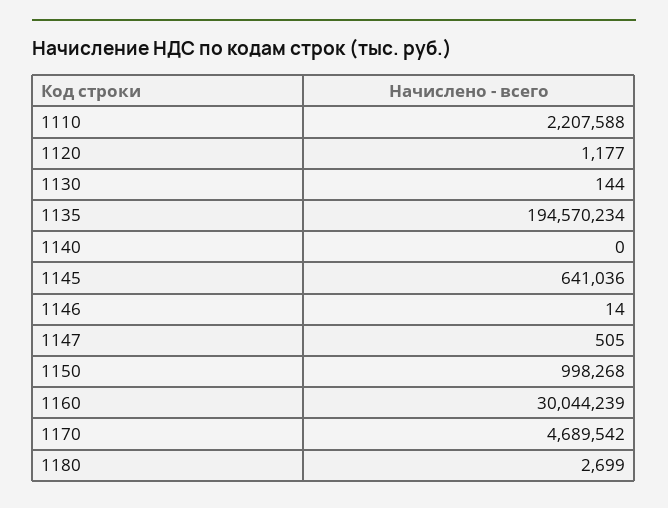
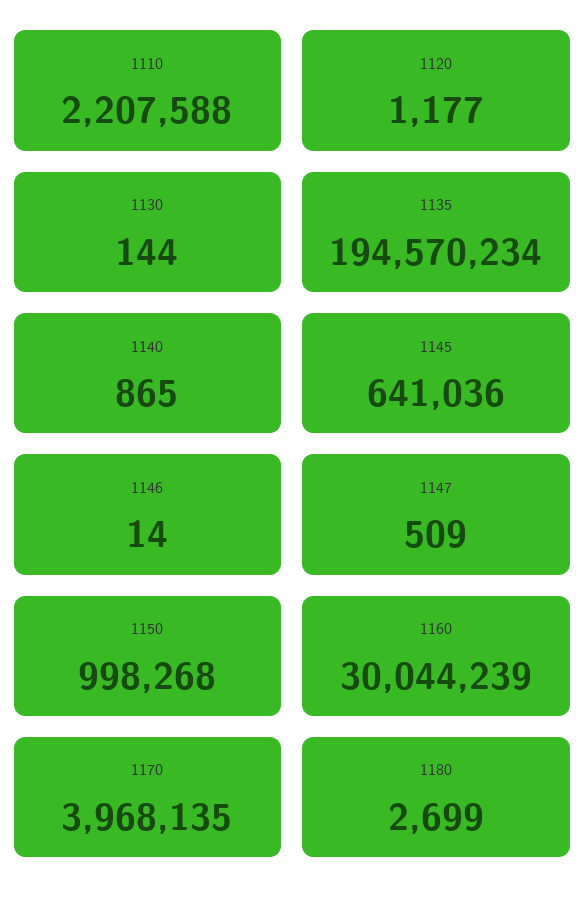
  {
    "1110": 2207588,
    "1120": 1177,
    "1130": 144,
    "1135": 194570234,
-   "1140": 0,
+   "1140": 865,
    "1145": 641036,
    "1146": 14,
-   "1147": 505,
+   "1147": 509,
    "1150": 998268,
    "1160": 30044239,
-   "1170": 4689542,
+   "1170": 3968135,
    "1180": 2699
  }

